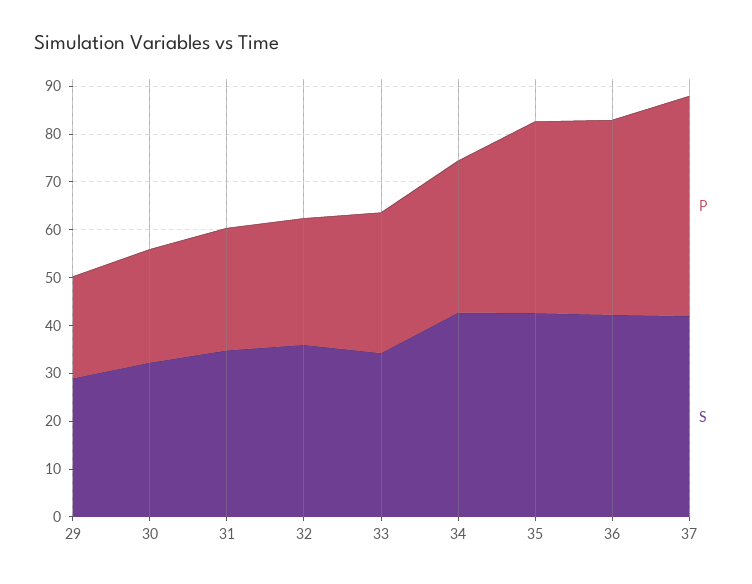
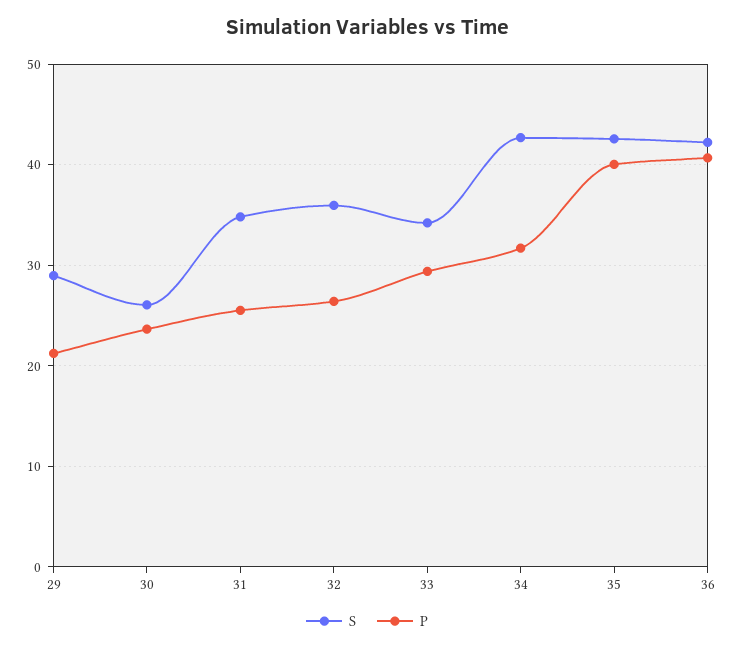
  {
    "P": {
      "29": 21,
      "30": 24,
      "31": 26,
      "32": 26,
      "33": 29,
      "34": 32,
      "35": 40,
-     "36": 41,
+     "36": 41
-     "37": 46
    },
    "S": {
      "29": 29,
-     "30": 32,
+     "30": 26,
      "31": 35,
      "32": 36,
      "33": 34,
      "34": 43,
      "35": 43,
-     "36": 42,
+     "36": 42
-     "37": 42
    }
  }

